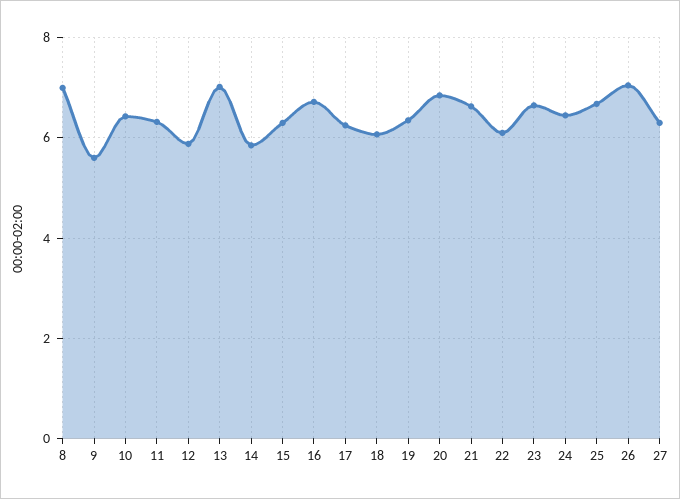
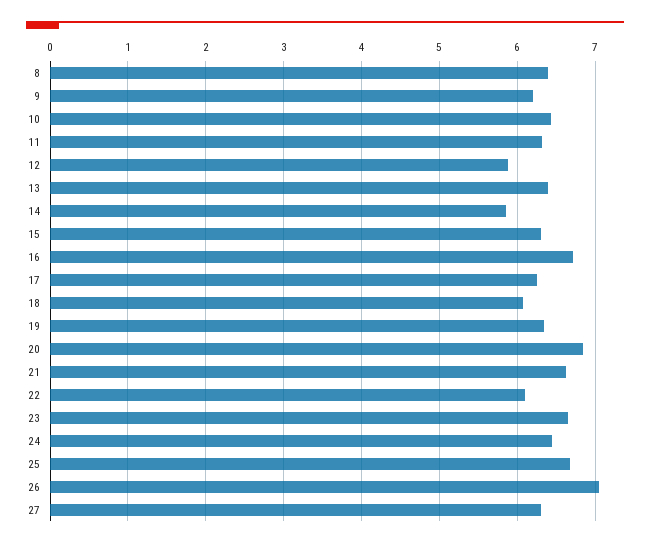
  {
-   "8": 7,
+   "8": 6.4,
-   "9": 5.6,
+   "9": 6.2,
    "10": 6.4,
    "11": 6.3,
    "12": 5.9,
-   "13": 7,
+   "13": 6.4,
    "14": 5.9,
    "15": 6.3,
    "16": 6.7,
    "17": 6.3,
    "18": 6.1,
    "19": 6.4,
    "20": 6.9,
    "21": 6.6,
    "22": 6.1,
    "23": 6.7,
    "24": 6.5,
    "25": 6.7,
    "26": 7.1,
    "27": 6.3
  }

